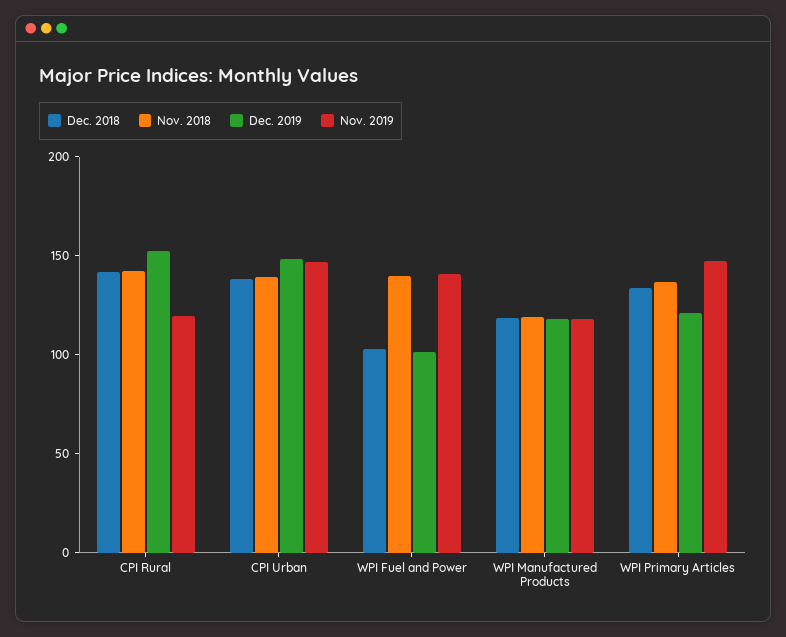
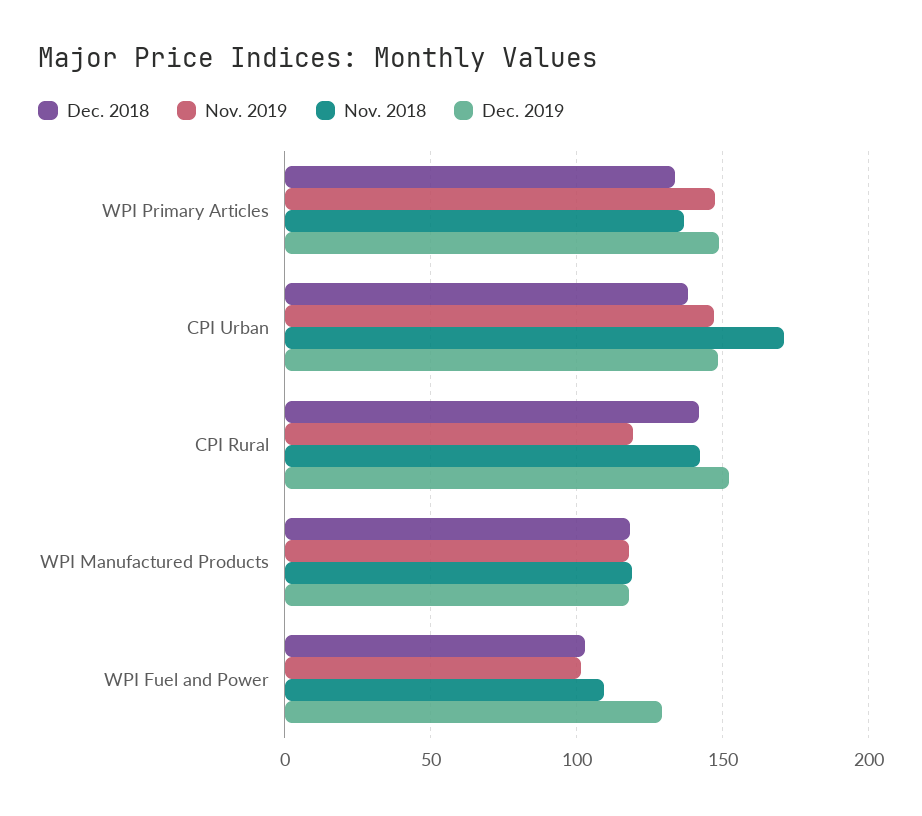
  {
    "Dec. 2018": {
      "CPI Rural": 140,
      "CPI Urban": 140,
      "WPI Fuel and Power": 105,
      "WPI Manufactured Products": 120,
      "WPI Primary Articles": 135
    },
    "Nov. 2018": {
      "CPI Rural": 140,
-     "CPI Urban": 140,
+     "CPI Urban": 170,
-     "WPI Fuel and Power": 140,
+     "WPI Fuel and Power": 110,
      "WPI Manufactured Products": 120,
      "WPI Primary Articles": 135
    },
    "Dec. 2019": {
      "CPI Rural": 150,
      "CPI Urban": 150,
-     "WPI Fuel and Power": 100,
+     "WPI Fuel and Power": 130,
      "WPI Manufactured Products": 120,
-     "WPI Primary Articles": 120
+     "WPI Primary Articles": 150
    },
    "Nov. 2019": {
      "CPI Rural": 120,
      "CPI Urban": 145,
-     "WPI Fuel and Power": 140,
+     "WPI Fuel and Power": 100,
      "WPI Manufactured Products": 120,
      "WPI Primary Articles": 145
    }
  }

